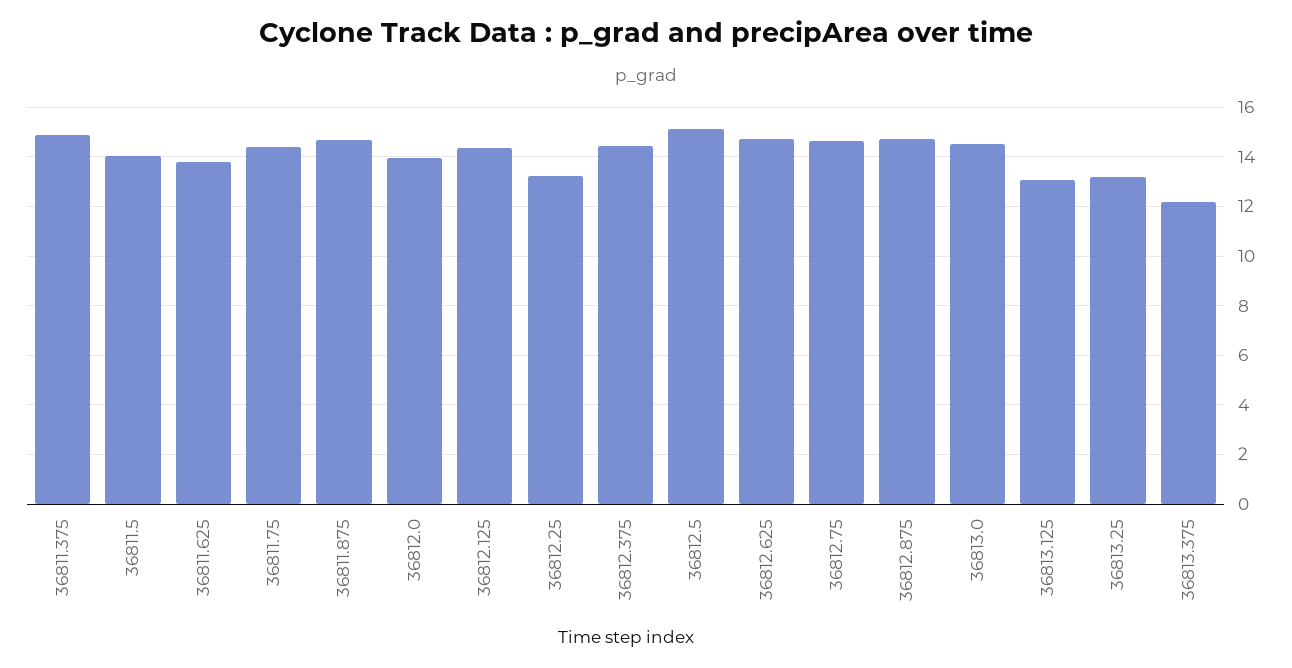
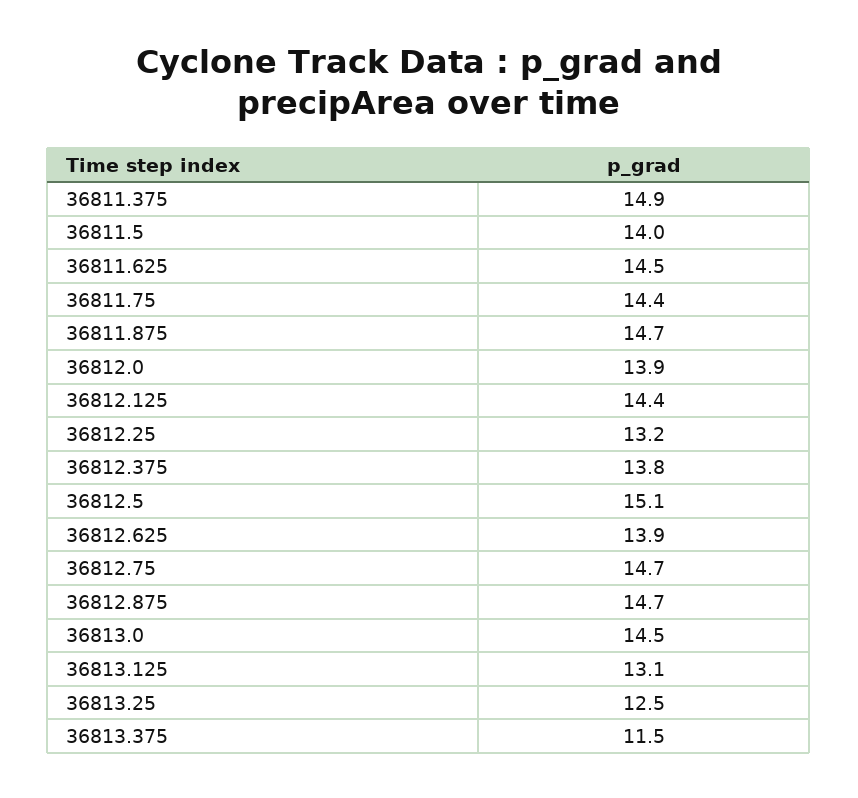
  {
    "36811.375": 14.9,
    "36811.5": 14,
-   "36811.625": 13.75,
+   "36811.625": 14.5,
    "36811.75": 14.4,
    "36811.875": 14.7,
    "36812.0": 13.9,
    "36812.125": 14.4,
    "36812.25": 13.2,
-   "36812.375": 14.5,
+   "36812.375": 13.8,
    "36812.5": 15.1,
-   "36812.625": 14.75,
+   "36812.625": 13.9,
    "36812.75": 14.7,
    "36812.875": 14.7,
    "36813.0": 14.5,
    "36813.125": 13.1,
-   "36813.25": 13.25,
+   "36813.25": 12.5,
-   "36813.375": 12.25
+   "36813.375": 11.5
  }

